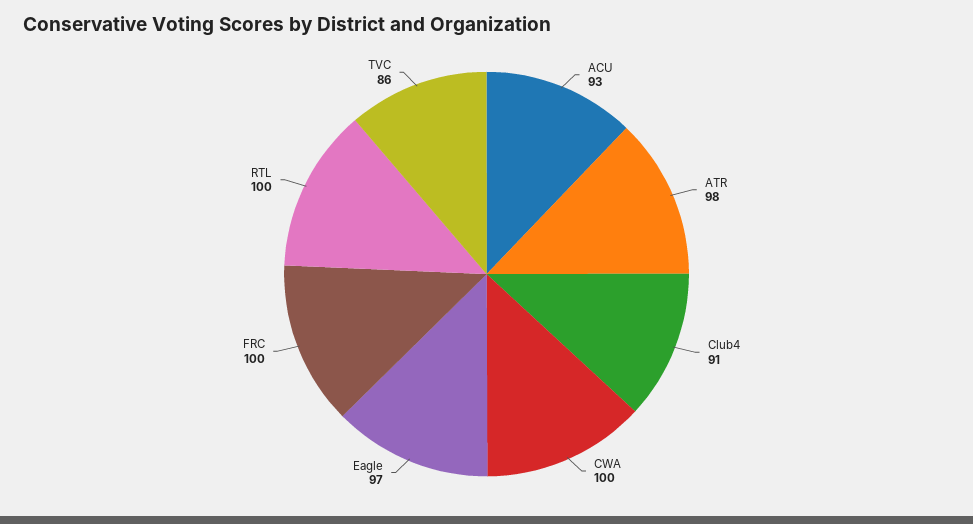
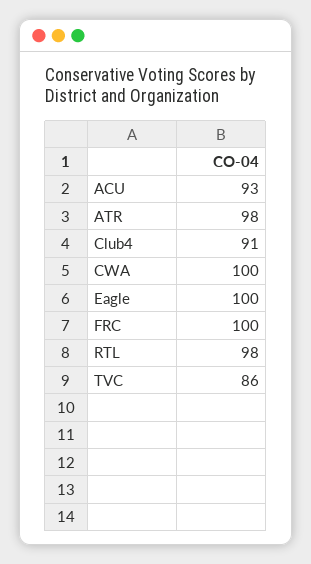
  {
    "ACU": 93,
    "ATR": 98,
    "Club4": 91,
    "CWA": 100,
-   "Eagle": 97,
+   "Eagle": 100,
    "FRC": 100,
-   "RTL": 100,
+   "RTL": 98,
    "TVC": 86
  }

